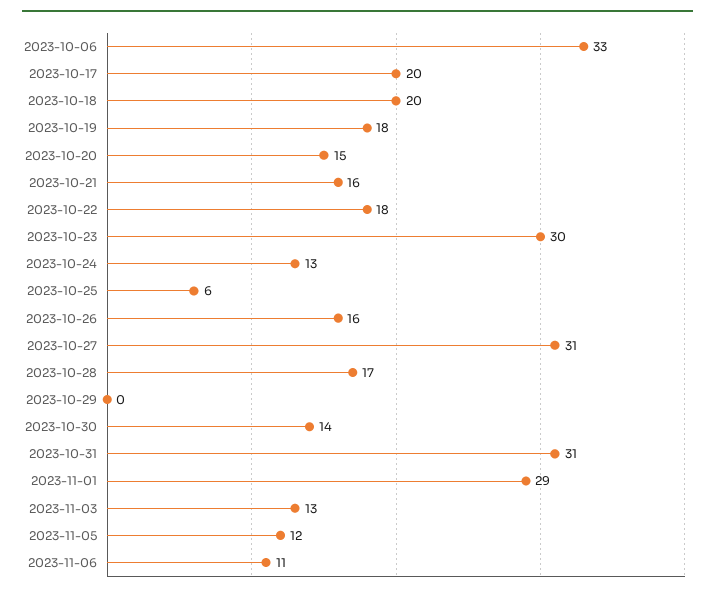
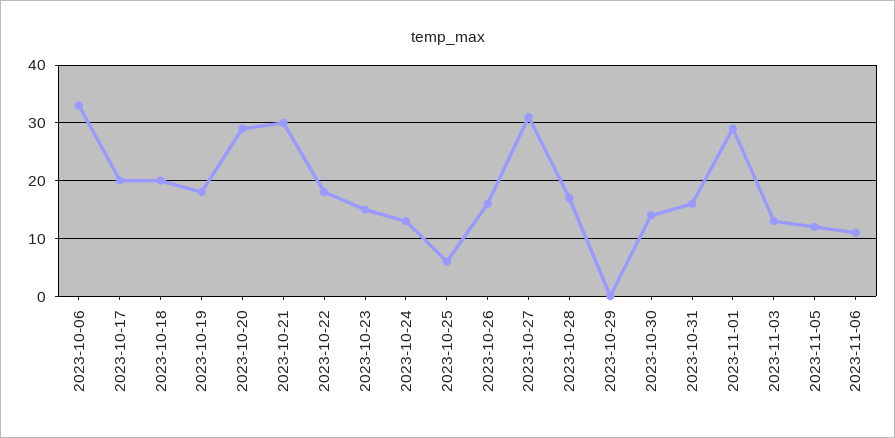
  {
    "2023-10-06": 33,
    "2023-10-17": 20,
    "2023-10-18": 20,
    "2023-10-19": 18,
-   "2023-10-20": 15,
+   "2023-10-20": 30,
-   "2023-10-21": 16,
+   "2023-10-21": 30,
    "2023-10-22": 18,
-   "2023-10-23": 30,
+   "2023-10-23": 15,
    "2023-10-24": 13,
    "2023-10-25": 6,
    "2023-10-26": 16,
    "2023-10-27": 31,
    "2023-10-28": 17,
    "2023-10-29": 0,
    "2023-10-30": 14,
-   "2023-10-31": 31,
+   "2023-10-31": 15,
    "2023-11-01": 29,
    "2023-11-03": 13,
    "2023-11-05": 12,
    "2023-11-06": 11
  }

